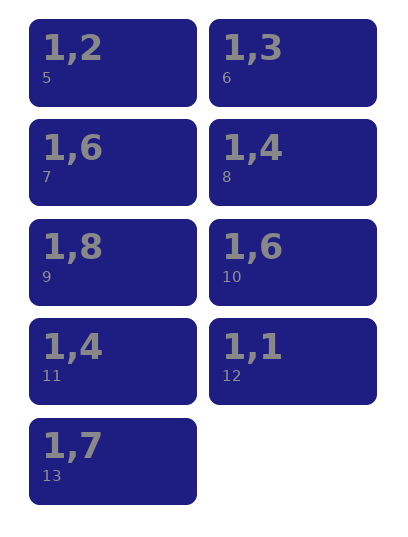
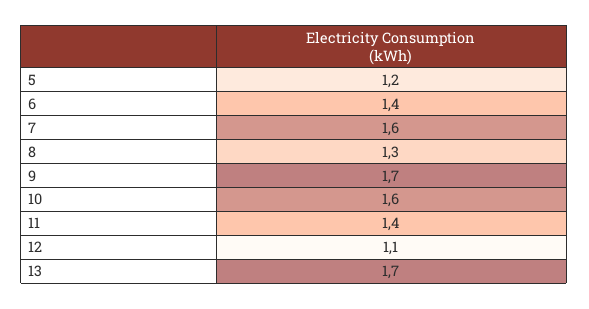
  {
    "5": 1.2,
-   "6": 1.3,
+   "6": 1.4,
    "7": 1.6,
-   "8": 1.4,
+   "8": 1.3,
-   "9": 1.8,
+   "9": 1.7,
    "10": 1.6,
    "11": 1.4,
    "12": 1.1,
    "13": 1.7
  }

